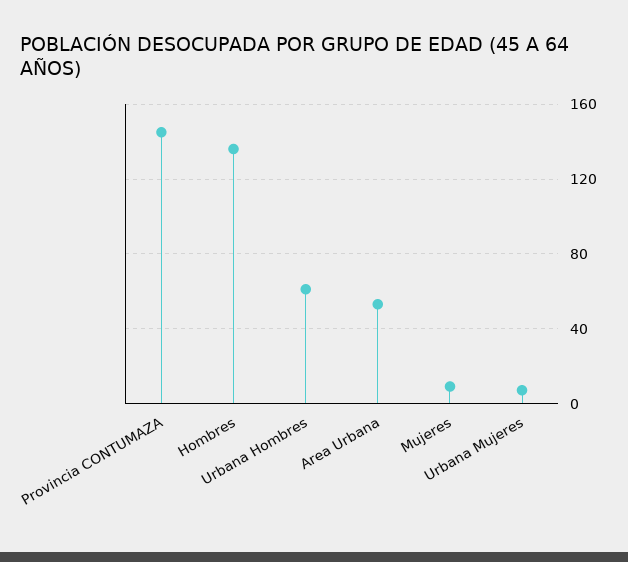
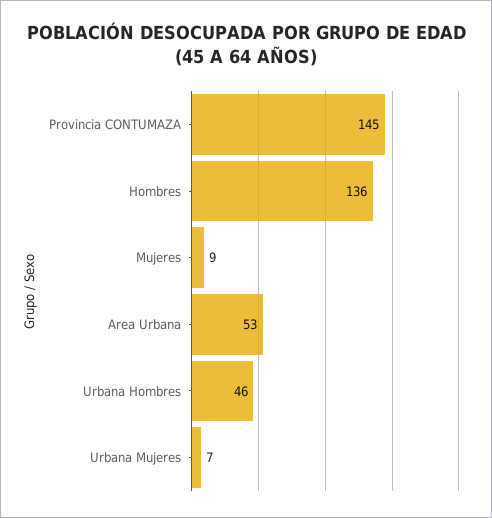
  {
    "Provincia CONTUMAZA": 145,
    "Hombres": 136,
-   "Urbana Hombres": 60,
+   "Urbana Hombres": 46,
    "Area Urbana": 53,
    "Mujeres": 9,
    "Urbana Mujeres": 7
  }

